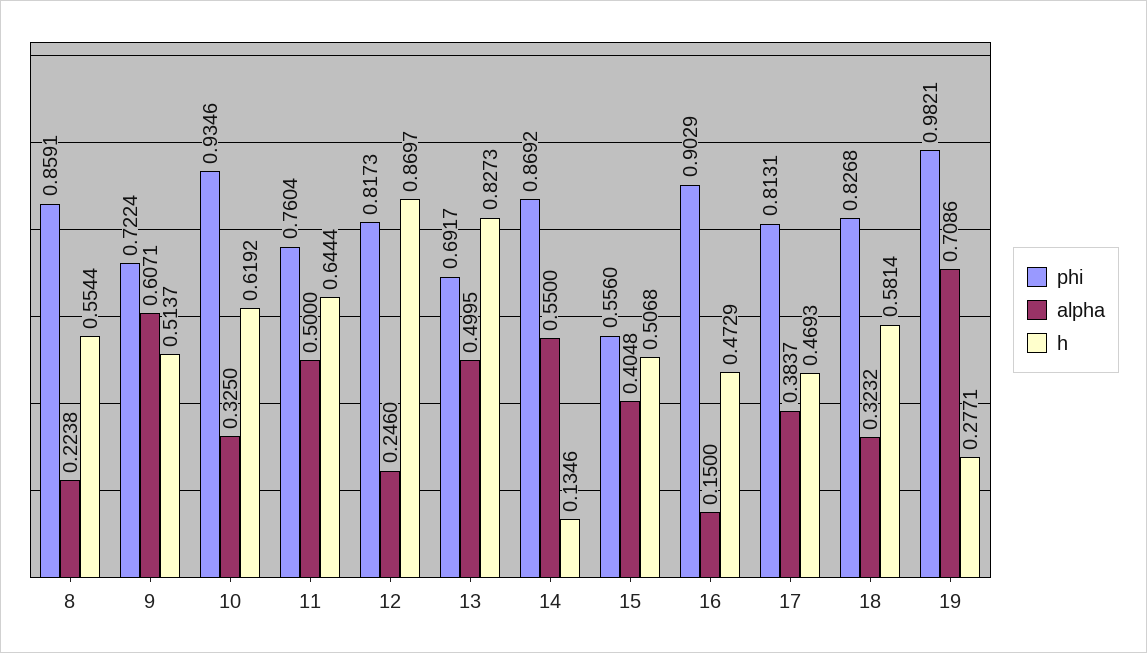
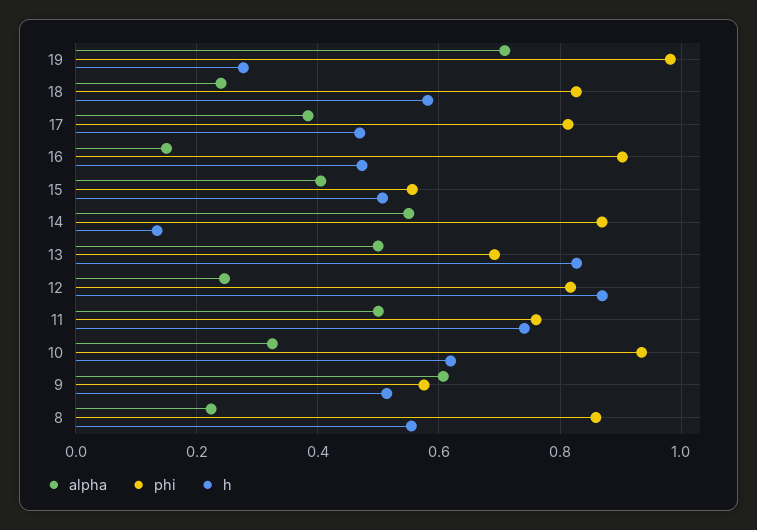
  {
    "phi": {
      "8": 0.8591,
-     "9": 0.7224,
+     "9": 0.58,
      "10": 0.9346,
      "11": 0.7604,
      "12": 0.8173,
      "13": 0.6917,
      "14": 0.8692,
      "15": 0.556,
      "16": 0.9029,
      "17": 0.8131,
      "18": 0.8268,
      "19": 0.9821
    },
    "alpha": {
      "8": 0.2238,
      "9": 0.6071,
      "10": 0.325,
      "11": 0.5,
      "12": 0.246,
      "13": 0.4995,
      "14": 0.55,
      "15": 0.4048,
      "16": 0.15,
      "17": 0.3837,
-     "18": 0.3232,
+     "18": 0.24,
      "19": 0.7086
    },
    "h": {
      "8": 0.5544,
      "9": 0.5137,
      "10": 0.6192,
-     "11": 0.6444,
+     "11": 0.74,
      "12": 0.8697,
      "13": 0.8273,
      "14": 0.1346,
      "15": 0.5068,
      "16": 0.4729,
      "17": 0.4693,
      "18": 0.5814,
      "19": 0.2771
    }
  }

